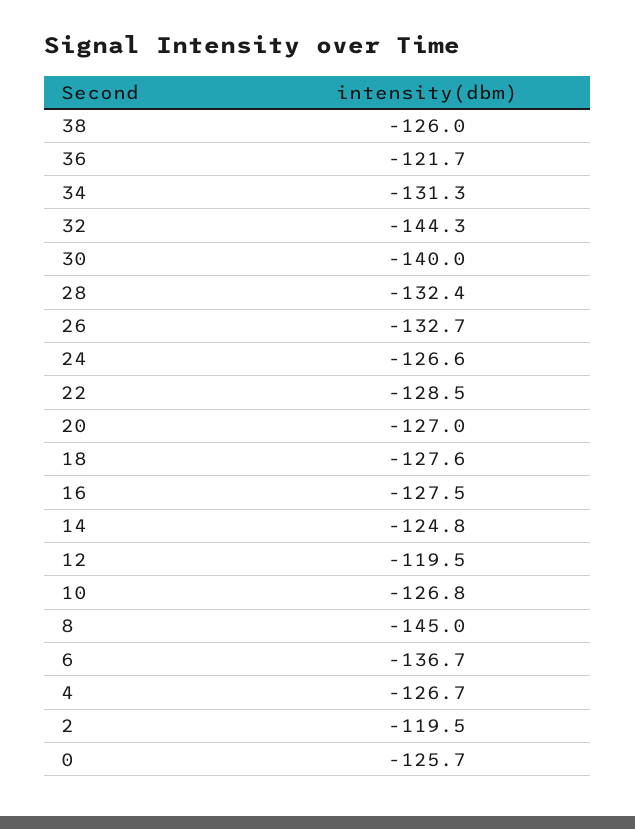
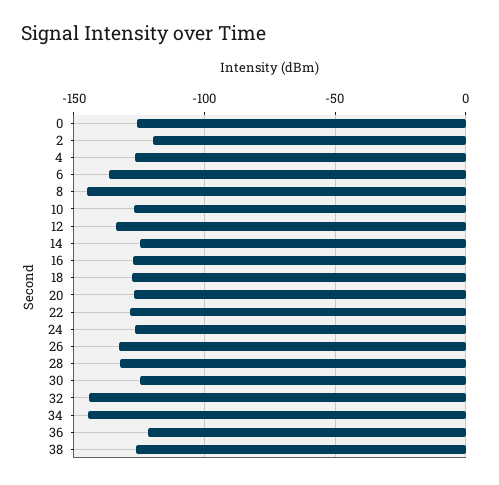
  {
    "38": -126,
    "36": -121.7,
-   "34": -131.3,
+   "34": -145,
    "32": -144.3,
-   "30": -140,
+   "30": -125,
    "28": -132.4,
    "26": -132.7,
    "24": -126.6,
    "22": -128.5,
    "20": -127,
    "18": -127.6,
    "16": -127.5,
    "14": -124.8,
-   "12": -119.5,
+   "12": -135,
    "10": -126.8,
    "8": -145,
    "6": -136.7,
    "4": -126.7,
    "2": -119.5,
    "0": -125.7
  }

